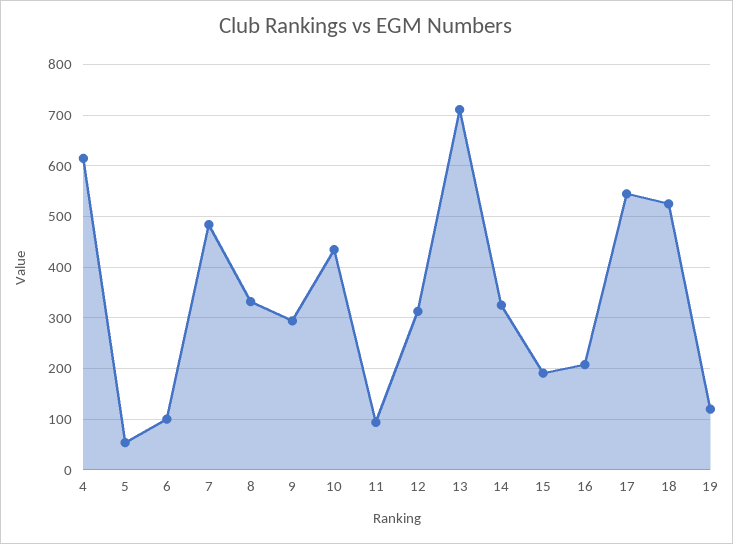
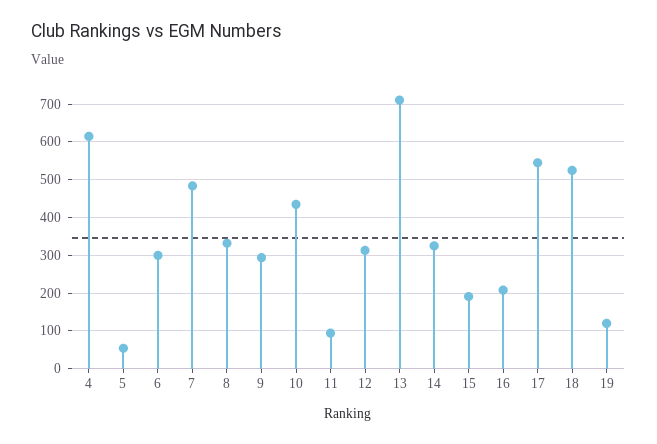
  {
    "4": 620,
    "5": 60,
-   "6": 100,
+   "6": 300,
    "7": 480,
    "8": 340,
    "9": 300,
    "10": 440,
    "11": 100,
    "12": 320,
    "13": 720,
    "14": 320,
    "15": 200,
    "16": 200,
    "17": 540,
    "18": 520,
    "19": 120
  }

